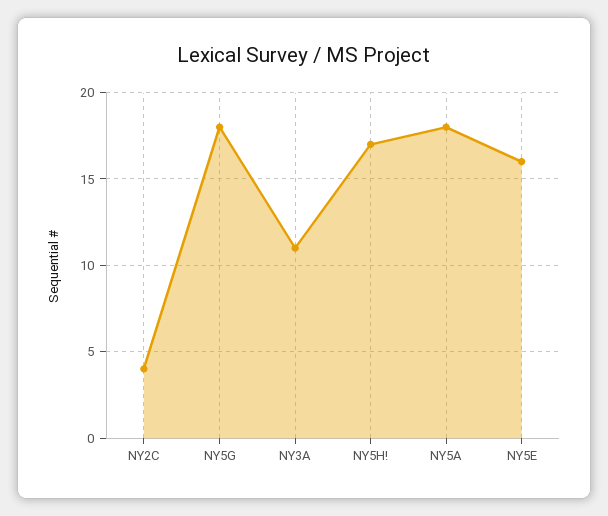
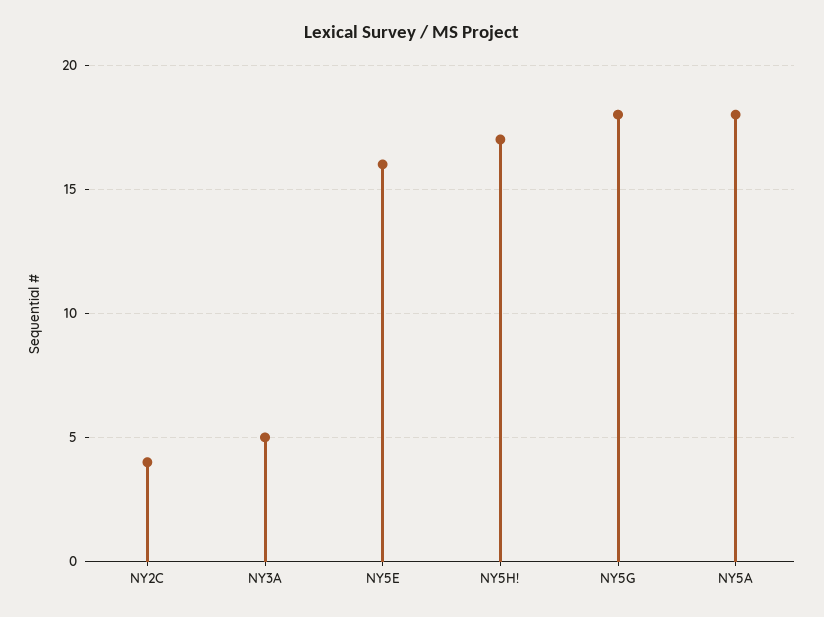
  {
    "NY2C": 4,
    "NY5G": 18,
-   "NY3A": 11,
+   "NY3A": 5,
    "NY5H!": 17,
    "NY5A": 18,
    "NY5E": 16
  }

